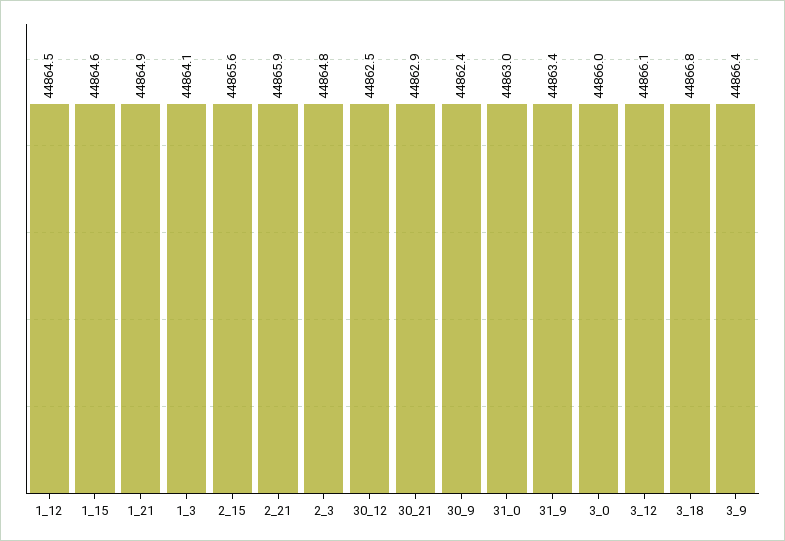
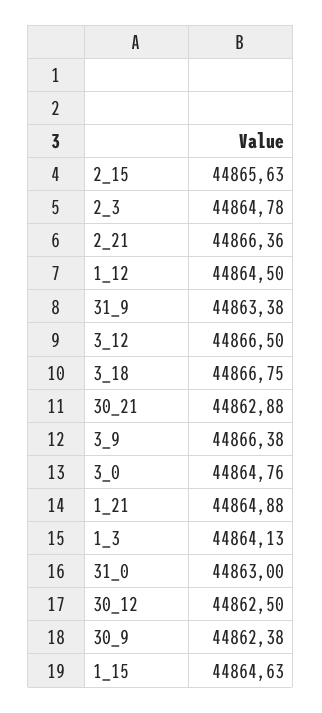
  {
    "1_12": 44864.5,
    "1_15": 44864.63,
    "1_21": 44864.88,
    "1_3": 44864.13,
    "2_15": 44865.63,
-   "2_21": 44865.9,
+   "2_21": 44866.36,
    "2_3": 44864.78,
    "30_12": 44862.5,
    "30_21": 44862.88,
    "30_9": 44862.38,
    "31_0": 44863,
    "31_9": 44863.38,
-   "3_0": 44866,
+   "3_0": 44864.76,
-   "3_12": 44866.1,
+   "3_12": 44866.5,
    "3_18": 44866.75,
    "3_9": 44866.38
  }

